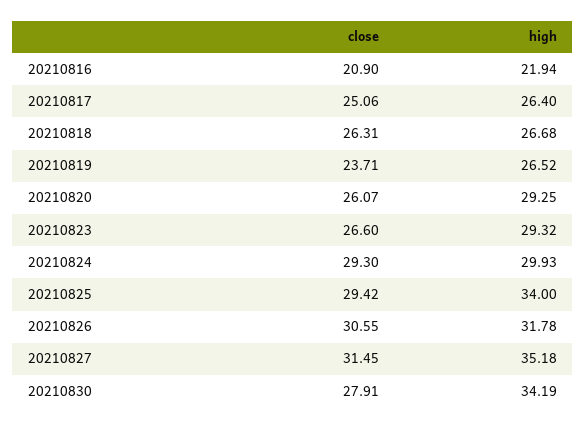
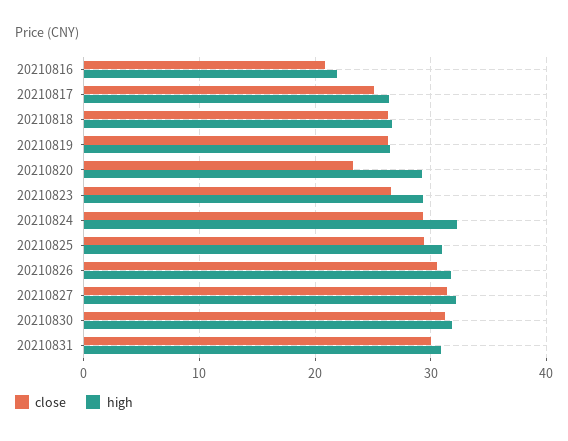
  {
    "close": {
      "20210816": 20.9,
      "20210817": 25.06,
      "20210818": 26.31,
-     "20210819": 23.71,
+     "20210819": 26,
-     "20210820": 26.07,
+     "20210820": 23,
      "20210823": 26.6,
      "20210824": 29.3,
      "20210825": 29.42,
      "20210826": 30.55,
      "20210827": 31.45,
-     "20210830": 27.91
+     "20210830": 31,
+     "20210831": 30
    },
    "high": {
      "20210816": 21.94,
      "20210817": 26.4,
      "20210818": 26.68,
      "20210819": 26.52,
      "20210820": 29.25,
      "20210823": 29.32,
-     "20210824": 29.93,
+     "20210824": 32,
-     "20210825": 34,
+     "20210825": 31,
      "20210826": 31.78,
-     "20210827": 35.18,
+     "20210827": 32,
-     "20210830": 34.19
+     "20210830": 32,
+     "20210831": 31
    }
  }

